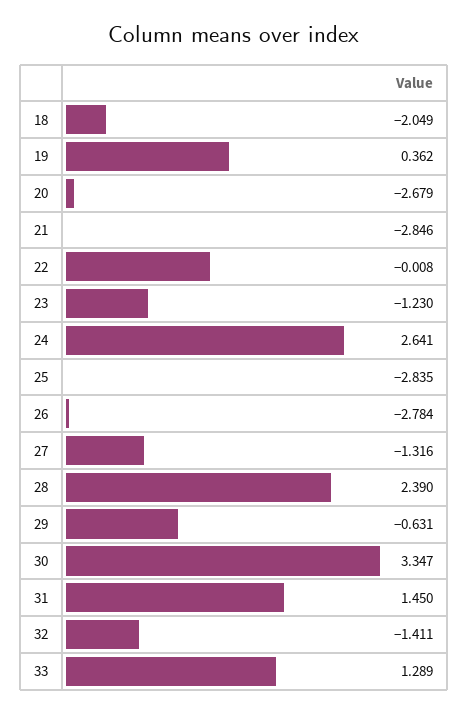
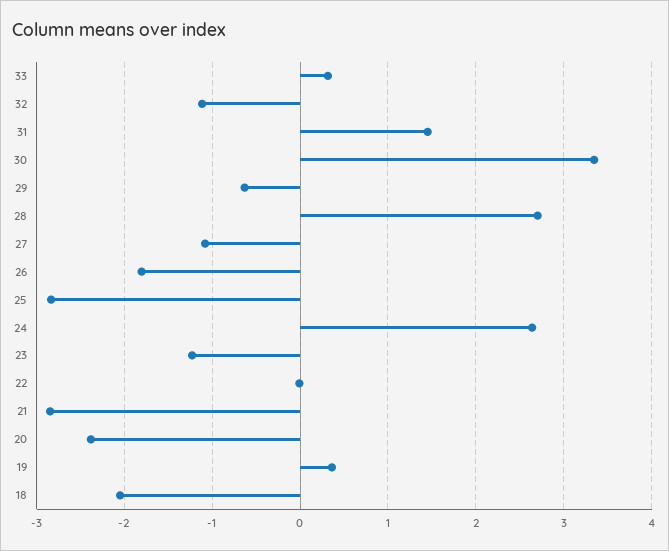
  {
    "18": -2.049,
    "19": 0.362,
-   "20": -2.679,
+   "20": -2.4,
    "21": -2.846,
    "22": -0.008,
    "23": -1.23,
    "24": 2.641,
    "25": -2.835,
-   "26": -2.784,
+   "26": -1.8,
-   "27": -1.316,
+   "27": -1.1,
-   "28": 2.39,
+   "28": 2.7,
    "29": -0.631,
    "30": 3.347,
    "31": 1.45,
-   "32": -1.411,
+   "32": -1.1,
-   "33": 1.289
+   "33": 0.3
  }

